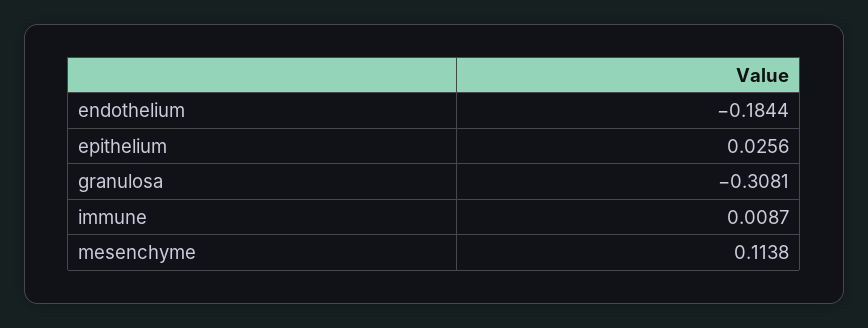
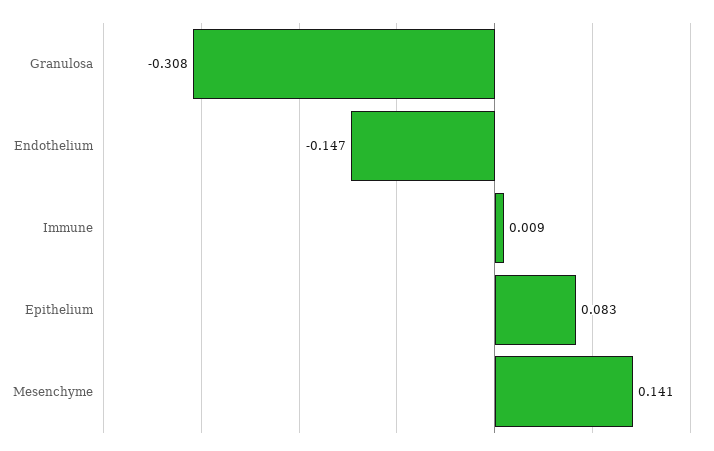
  {
-   "endothelium": -0.1844,
+   "endothelium": -0.147,
-   "epithelium": 0.0256,
+   "epithelium": 0.083,
    "granulosa": -0.3081,
    "immune": 0.0087,
-   "mesenchyme": 0.1138
+   "mesenchyme": 0.141
  }

